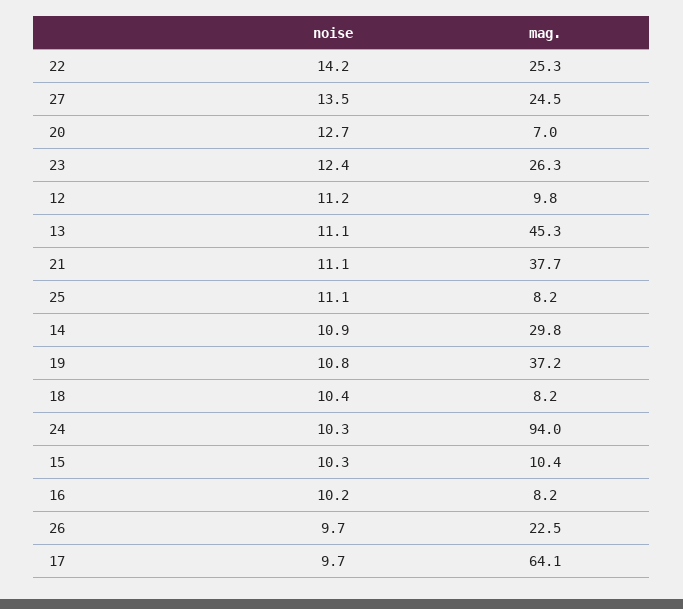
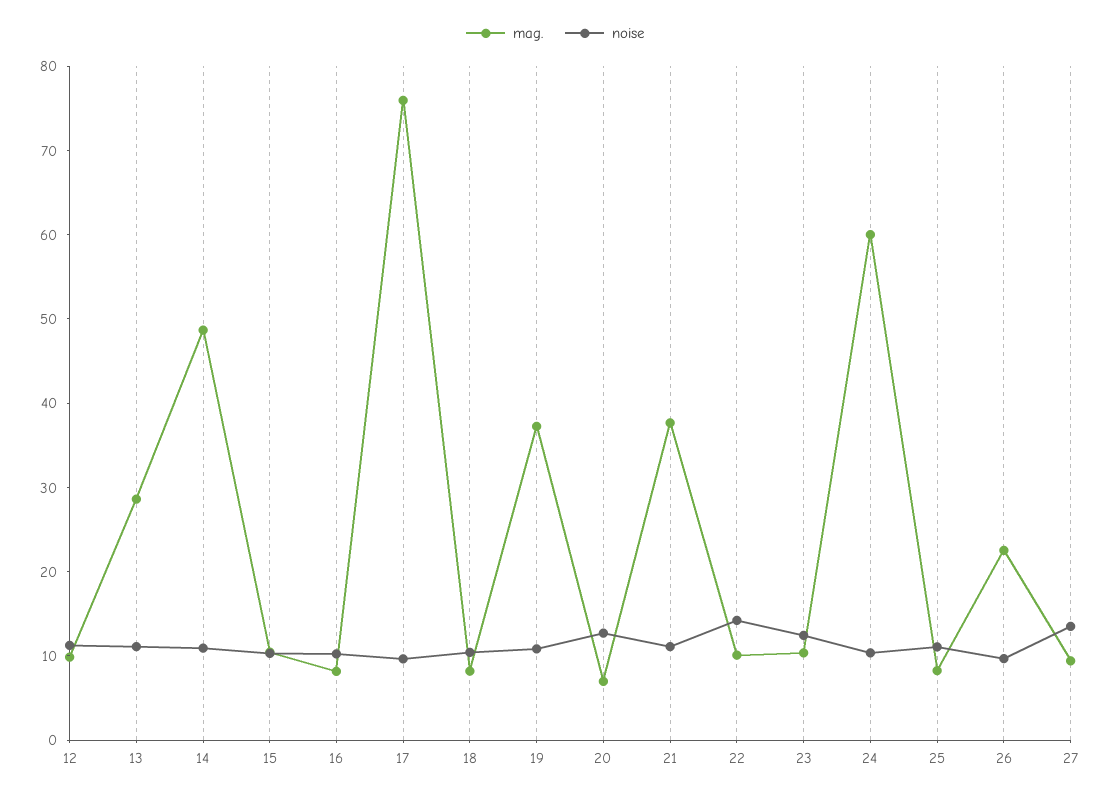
  {
    "noise": {
      "22": 14.2,
      "27": 13.5,
      "20": 12.7,
      "23": 12.4,
      "12": 11.2,
      "13": 11.1,
      "21": 11.1,
      "25": 11.1,
      "14": 10.9,
      "19": 10.8,
      "18": 10.4,
      "24": 10.3,
      "15": 10.3,
      "16": 10.2,
      "26": 9.7,
      "17": 9.7
    },
    "mag.": {
-     "22": 25.3,
+     "22": 10,
-     "27": 24.5,
+     "27": 10,
      "20": 7,
-     "23": 26.3,
+     "23": 10,
      "12": 9.8,
-     "13": 45.3,
+     "13": 28,
      "21": 37.7,
      "25": 8.2,
-     "14": 29.8,
+     "14": 48,
      "19": 37.2,
      "18": 8.2,
-     "24": 94,
+     "24": 60,
      "15": 10.4,
      "16": 8.2,
      "26": 22.5,
-     "17": 64.1
+     "17": 76
    }
  }

